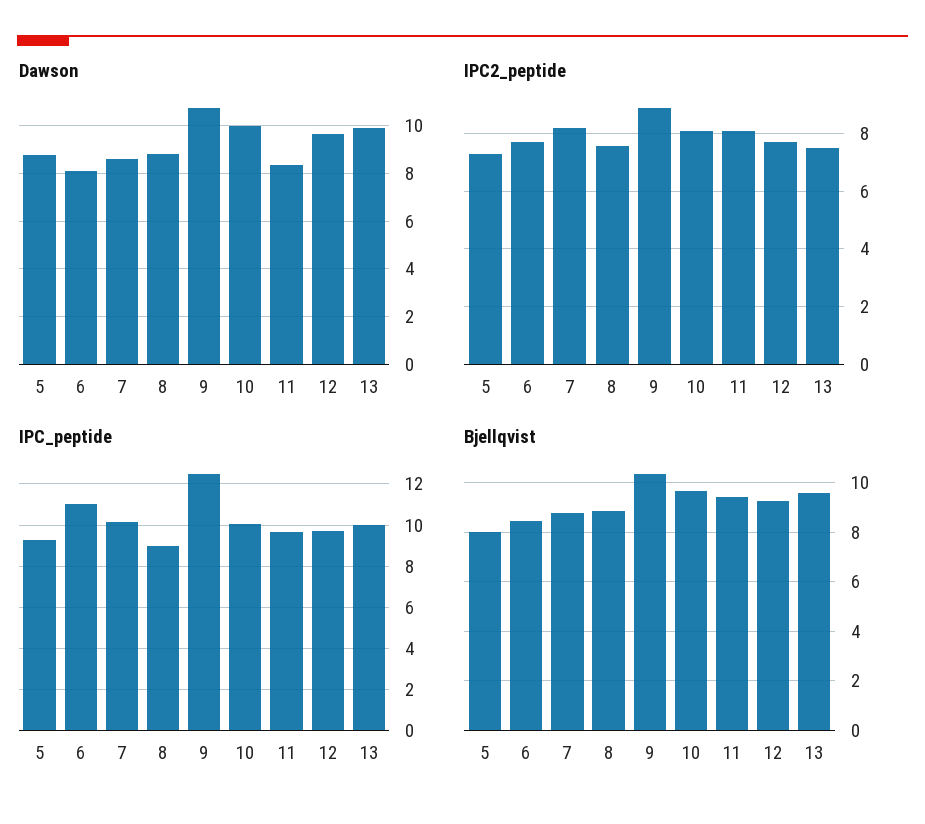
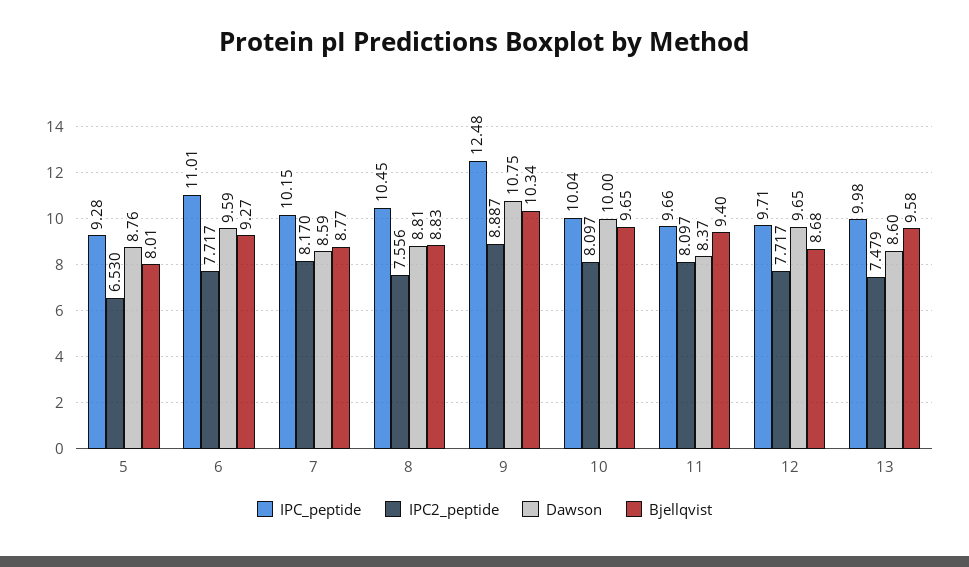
  {
    "Dawson": {
      "5": 8.76,
-     "6": 8,
+     "6": 9.59,
      "7": 8.59,
      "8": 8.81,
      "9": 10.75,
      "10": 10,
      "11": 8.37,
      "12": 9.65,
-     "13": 10
+     "13": 8.6
    },
    "IPC2_peptide": {
-     "5": 7.25,
+     "5": 6.53,
      "6": 7.717,
      "7": 8.17,
      "8": 7.556,
      "9": 8.887,
      "10": 8.097,
      "11": 8.097,
      "12": 7.717,
      "13": 7.479
    },
    "IPC_peptide": {
      "5": 9.28,
      "6": 11.01,
      "7": 10.15,
-     "8": 9,
+     "8": 10.45,
      "9": 12.48,
      "10": 10.04,
      "11": 9.66,
      "12": 9.71,
      "13": 9.98
    },
    "Bjellqvist": {
      "5": 8.01,
-     "6": 8.5,
+     "6": 9.27,
      "7": 8.77,
      "8": 8.83,
      "9": 10.34,
      "10": 9.65,
      "11": 9.4,
-     "12": 9.25,
+     "12": 8.68,
      "13": 9.58
    }
  }

